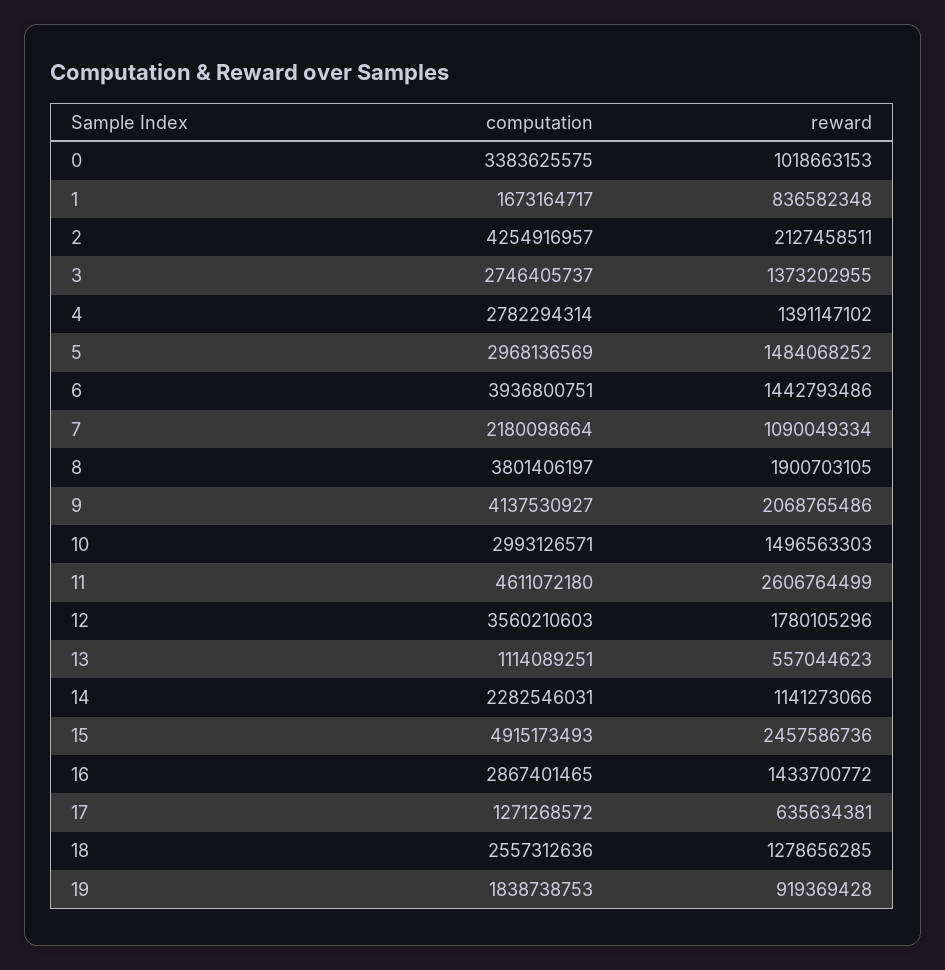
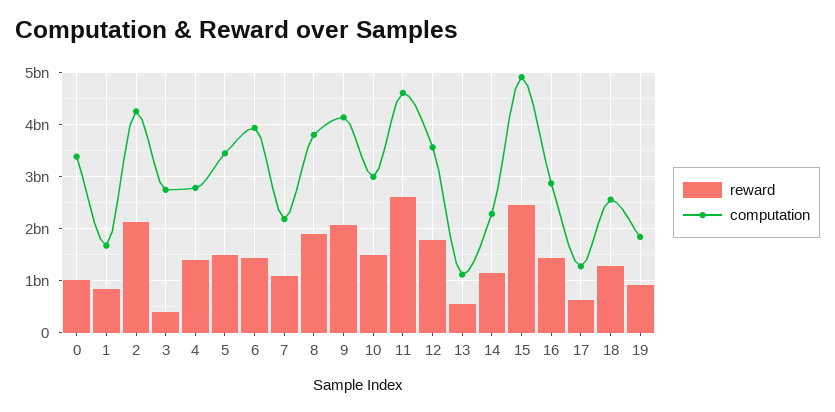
  {
    "computation": {
      "0": 3383625575,
      "1": 1673164717,
      "2": 4254916957,
      "3": 2746405737,
      "4": 2782294314,
-     "5": 2968136569,
+     "5": 3400000000,
      "6": 3936800751,
      "7": 2180098664,
      "8": 3801406197,
      "9": 4137530927,
      "10": 2993126571,
      "11": 4611072180,
      "12": 3560210603,
      "13": 1114089251,
      "14": 2282546031,
      "15": 4915173493,
      "16": 2867401465,
      "17": 1271268572,
      "18": 2557312636,
      "19": 1838738753
    },
    "reward": {
      "0": 1018663153,
      "1": 836582348,
      "2": 2127458511,
-     "3": 1373202955,
+     "3": 400000000,
      "4": 1391147102,
      "5": 1484068252,
      "6": 1442793486,
      "7": 1090049334,
      "8": 1900703105,
      "9": 2068765486,
      "10": 1496563303,
      "11": 2606764499,
      "12": 1780105296,
      "13": 557044623,
      "14": 1141273066,
      "15": 2457586736,
      "16": 1433700772,
      "17": 635634381,
      "18": 1278656285,
      "19": 919369428
    }
  }

